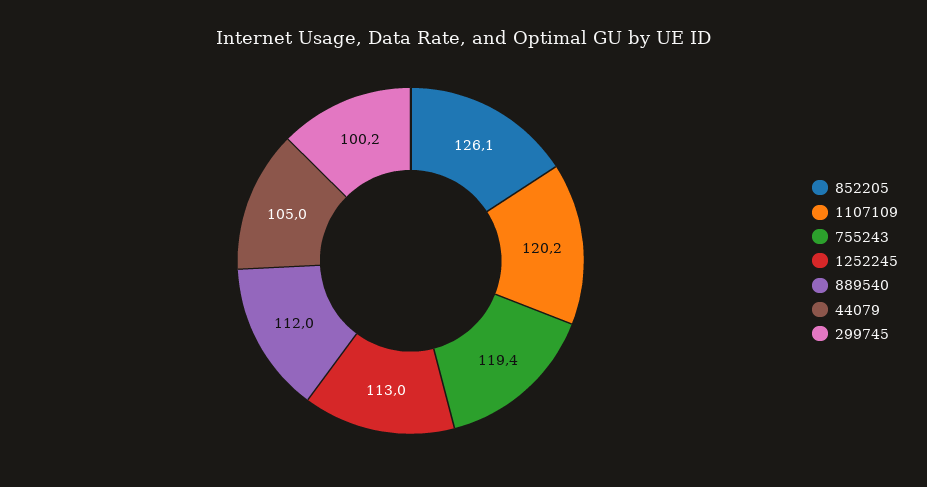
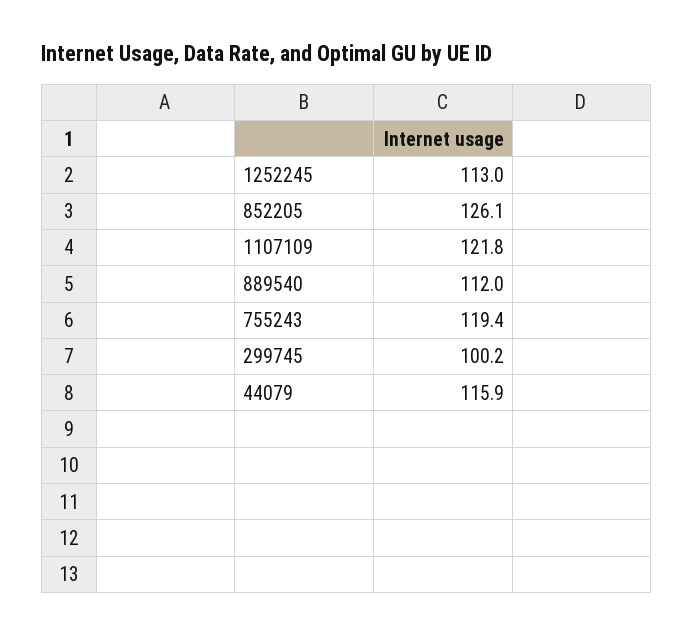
  {
    "852205": 126.1,
-   "1107109": 120.2,
+   "1107109": 121.8,
    "755243": 119.4,
    "1252245": 113,
    "889540": 112,
-   "44079": 105,
+   "44079": 115.9,
    "299745": 100.2
  }

